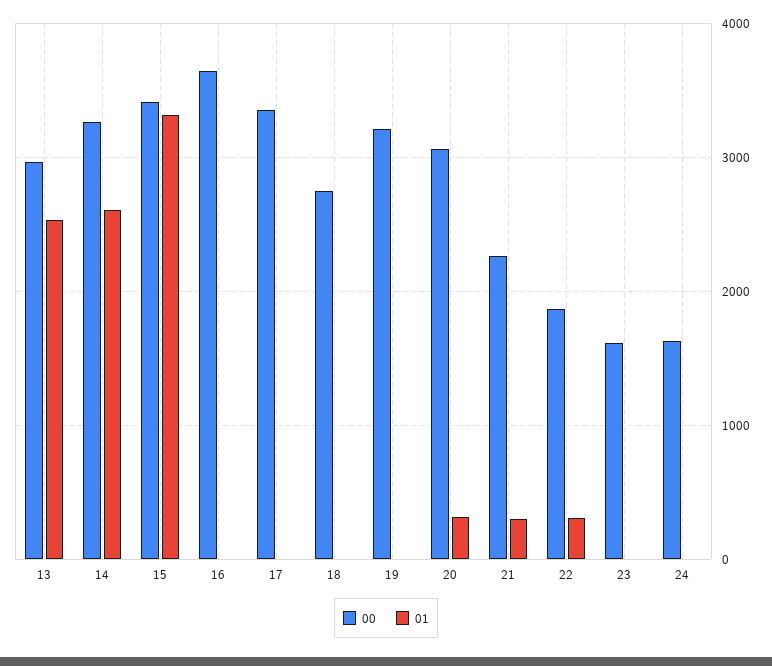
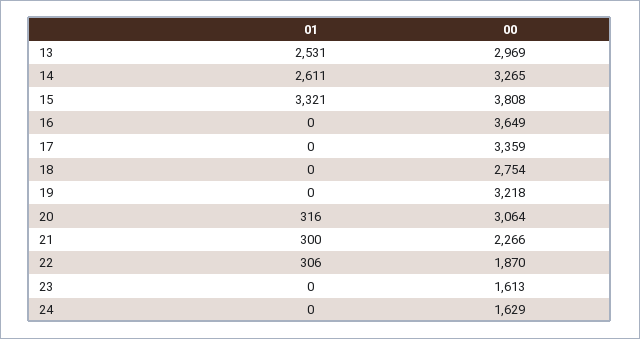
  {
    "00": {
      "13": 2969,
      "14": 3265,
-     "15": 3400,
+     "15": 3808,
      "16": 3649,
      "17": 3359,
      "18": 2754,
      "19": 3218,
      "20": 3064,
      "21": 2266,
      "22": 1870,
      "23": 1613,
      "24": 1629
    },
    "01": {
      "13": 2531,
      "14": 2611,
      "15": 3321,
      "16": 0,
      "17": 0,
      "18": 0,
      "19": 0,
      "20": 316,
      "21": 300,
      "22": 306,
      "23": 0,
      "24": 0
    }
  }

